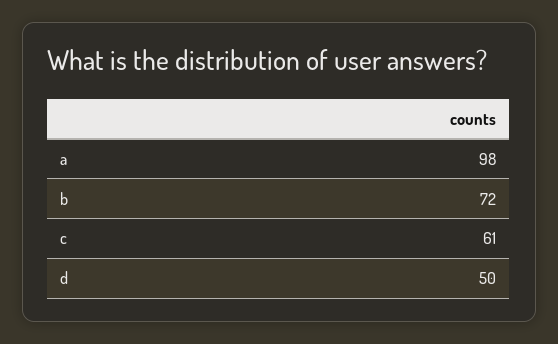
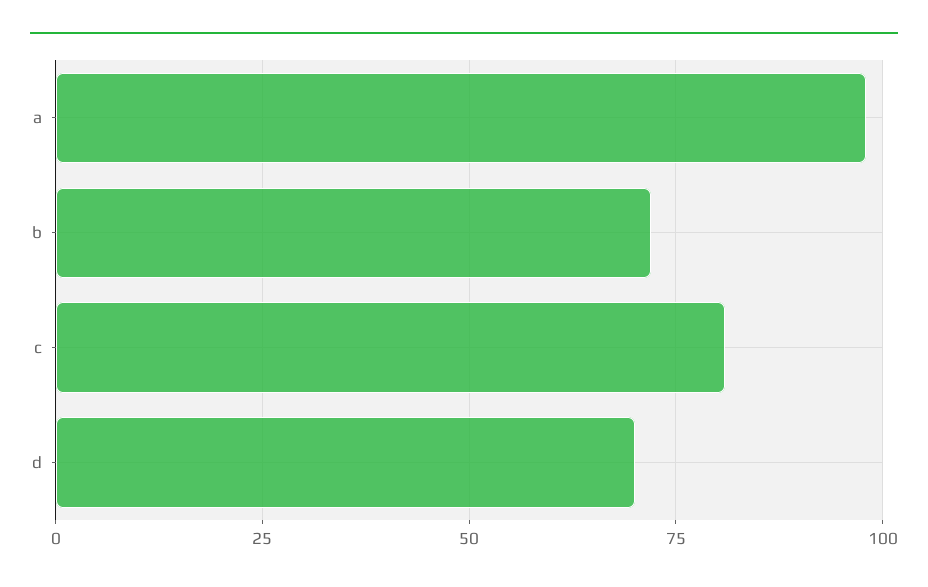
  {
    "a": 98,
    "b": 72,
-   "c": 61,
+   "c": 80,
-   "d": 50
+   "d": 70
  }

